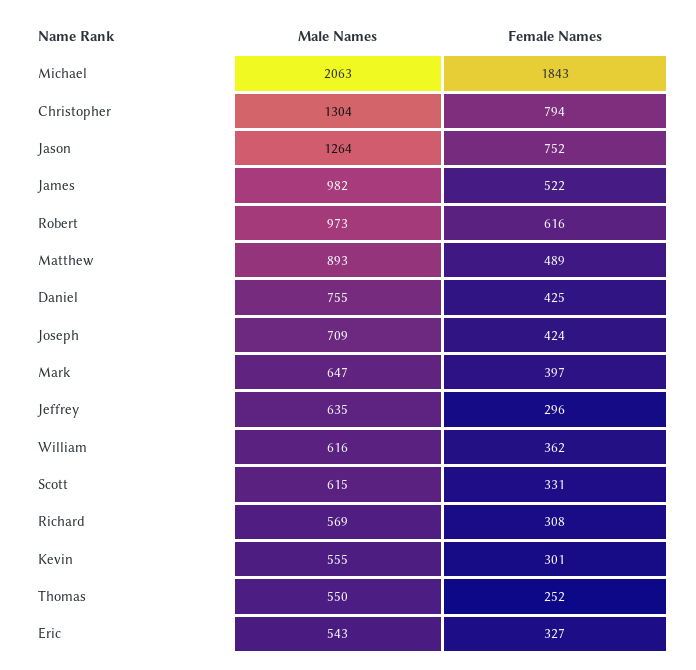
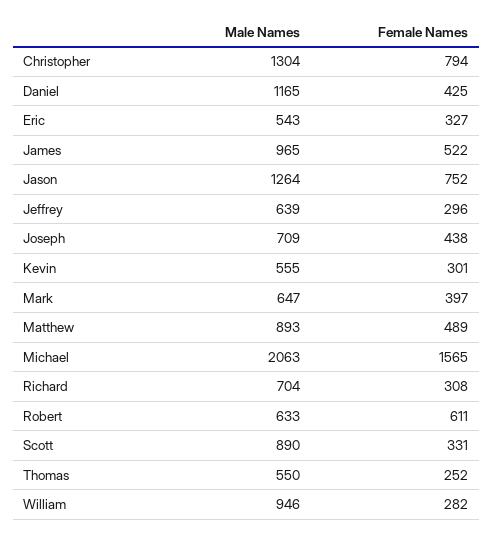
  {
    "Male Names": {
      "Michael": 2063,
      "Christopher": 1304,
      "Jason": 1264,
-     "James": 982,
+     "James": 965,
-     "Robert": 973,
+     "Robert": 633,
      "Matthew": 893,
-     "Daniel": 755,
+     "Daniel": 1165,
      "Joseph": 709,
      "Mark": 647,
-     "Jeffrey": 635,
+     "Jeffrey": 639,
-     "William": 616,
+     "William": 946,
-     "Scott": 615,
+     "Scott": 890,
-     "Richard": 569,
+     "Richard": 704,
      "Kevin": 555,
      "Thomas": 550,
      "Eric": 543
    },
    "Female Names": {
-     "Michael": 1843,
+     "Michael": 1565,
      "Christopher": 794,
      "Jason": 752,
      "James": 522,
-     "Robert": 616,
+     "Robert": 611,
      "Matthew": 489,
      "Daniel": 425,
-     "Joseph": 424,
+     "Joseph": 438,
      "Mark": 397,
      "Jeffrey": 296,
-     "William": 362,
+     "William": 282,
      "Scott": 331,
      "Richard": 308,
      "Kevin": 301,
      "Thomas": 252,
      "Eric": 327
    }
  }

